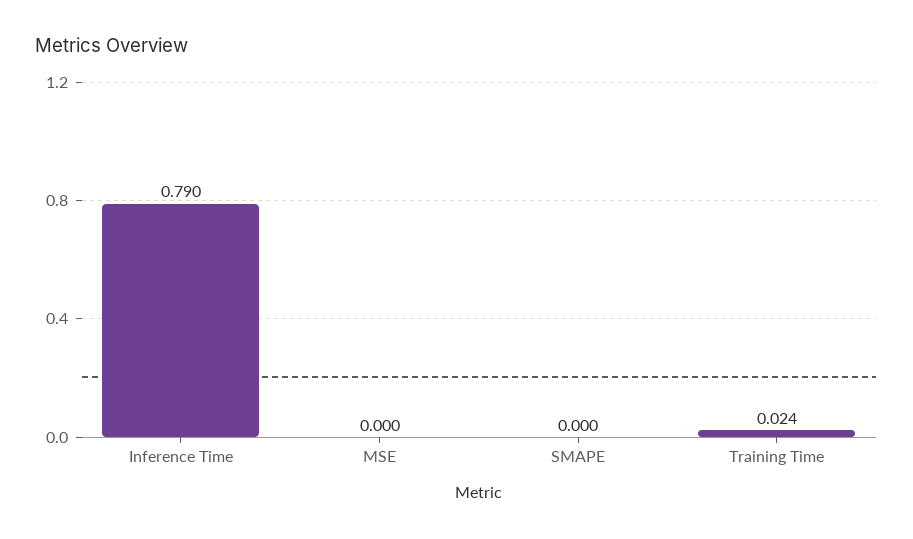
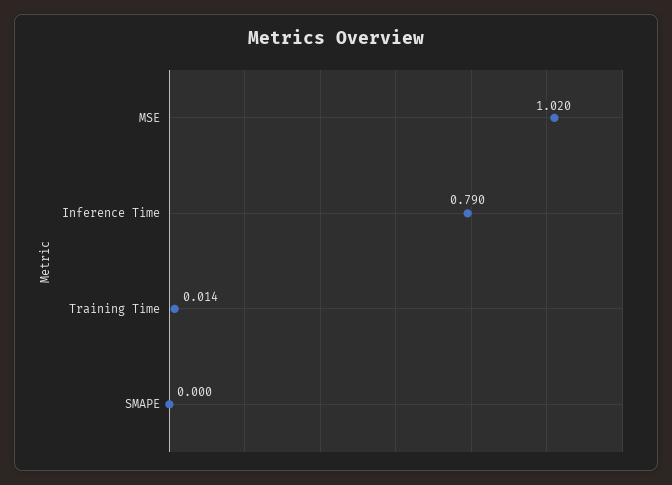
  {
    "Inference Time": 0.79,
-   "MSE": 0,
+   "MSE": 1.02,
    "SMAPE": 0,
-   "Training Time": 0.024
+   "Training Time": 0.014
  }

